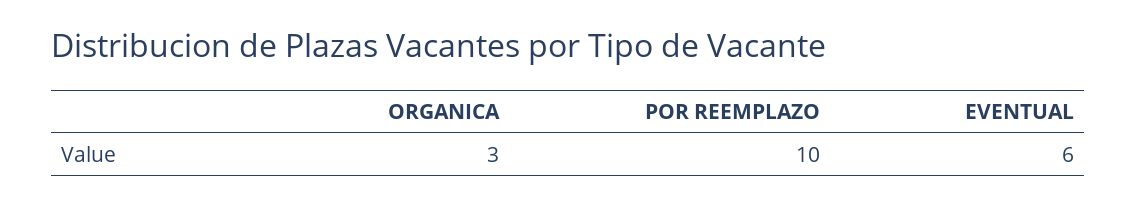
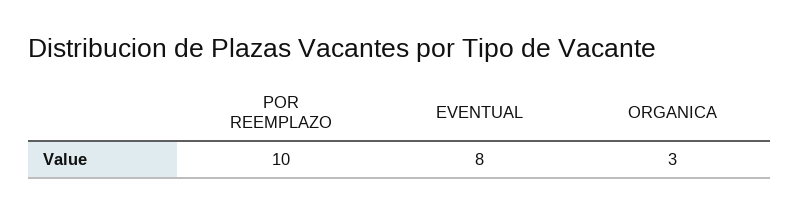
  {
    "ORGANICA": 3,
    "POR REEMPLAZO": 10,
-   "EVENTUAL": 6
+   "EVENTUAL": 8
  }

